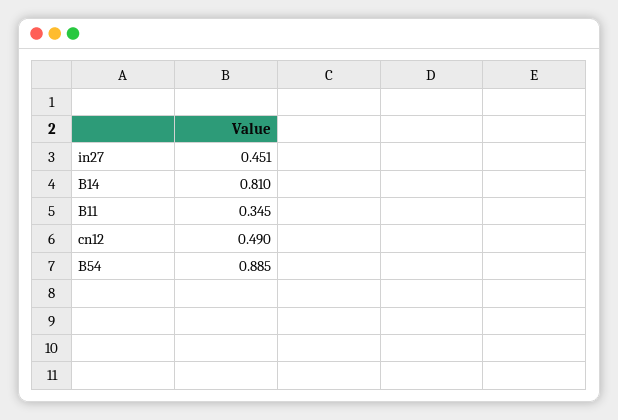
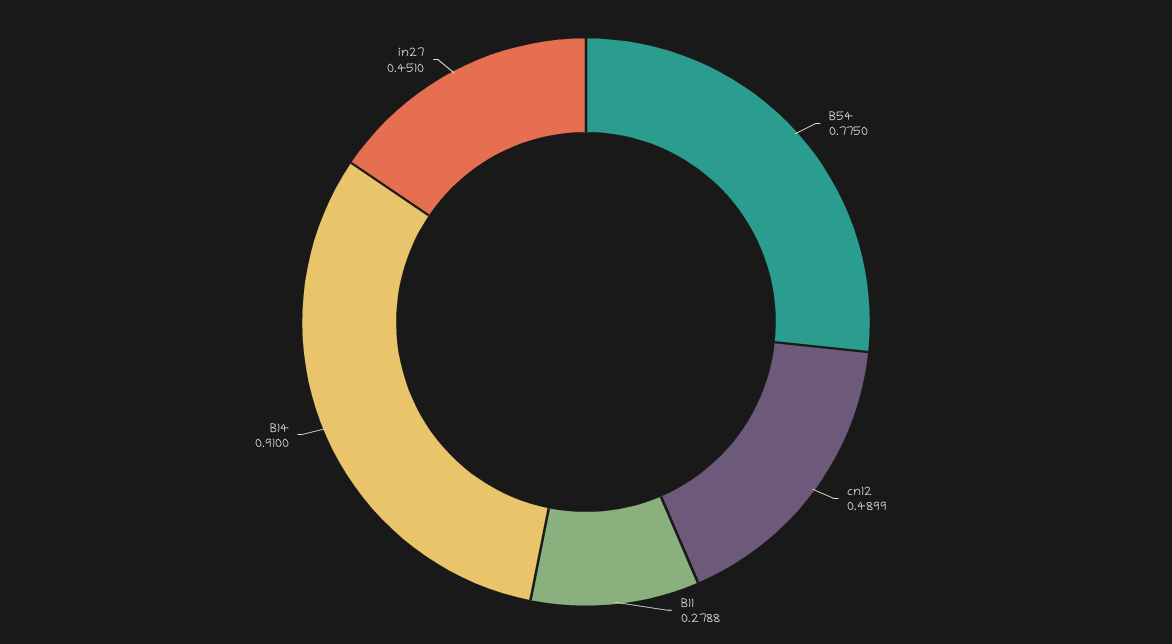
  {
    "in27": 0.451,
-   "B14": 0.81,
+   "B14": 0.91,
-   "B11": 0.345,
+   "B11": 0.2788,
    "cn12": 0.4899,
-   "B54": 0.885
+   "B54": 0.775
  }

